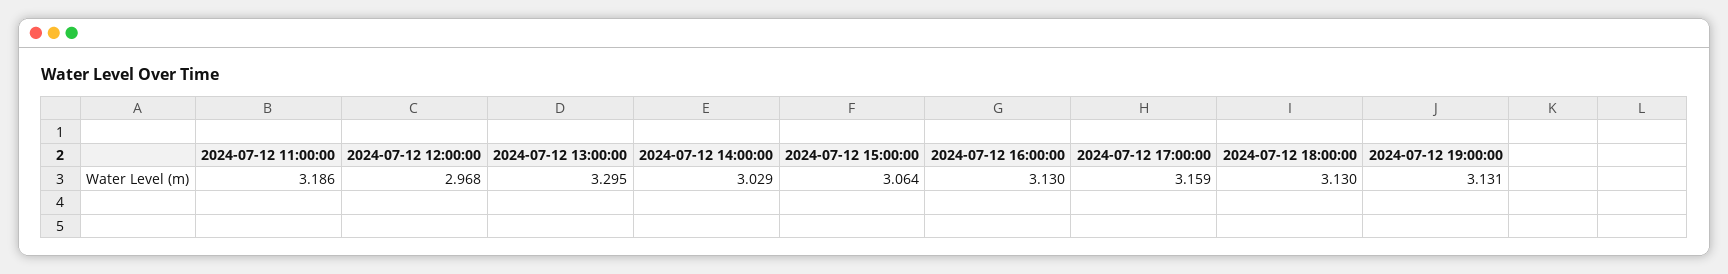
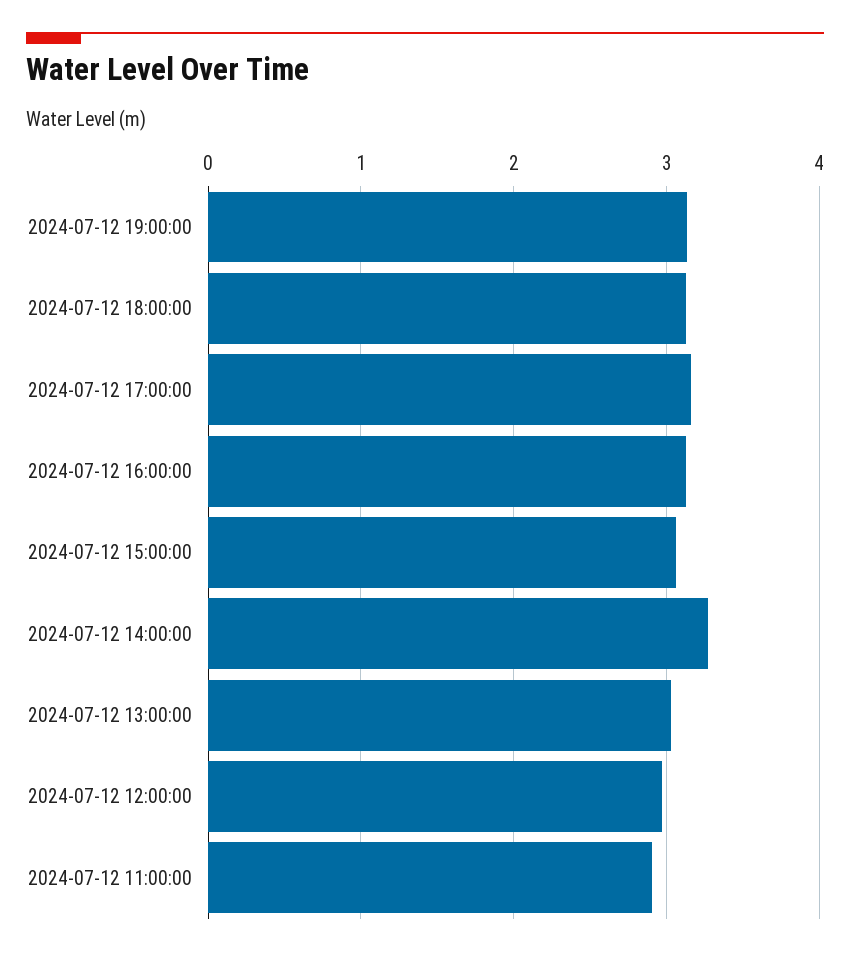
  {
-   "2024-07-12 11:00:00": 3.186,
+   "2024-07-12 11:00:00": 2.9,
    "2024-07-12 12:00:00": 2.968,
-   "2024-07-12 13:00:00": 3.295,
+   "2024-07-12 13:00:00": 3,
-   "2024-07-12 14:00:00": 3.029,
+   "2024-07-12 14:00:00": 3.3,
    "2024-07-12 15:00:00": 3.064,
    "2024-07-12 16:00:00": 3.13,
    "2024-07-12 17:00:00": 3.159,
    "2024-07-12 18:00:00": 3.13,
    "2024-07-12 19:00:00": 3.131
  }

